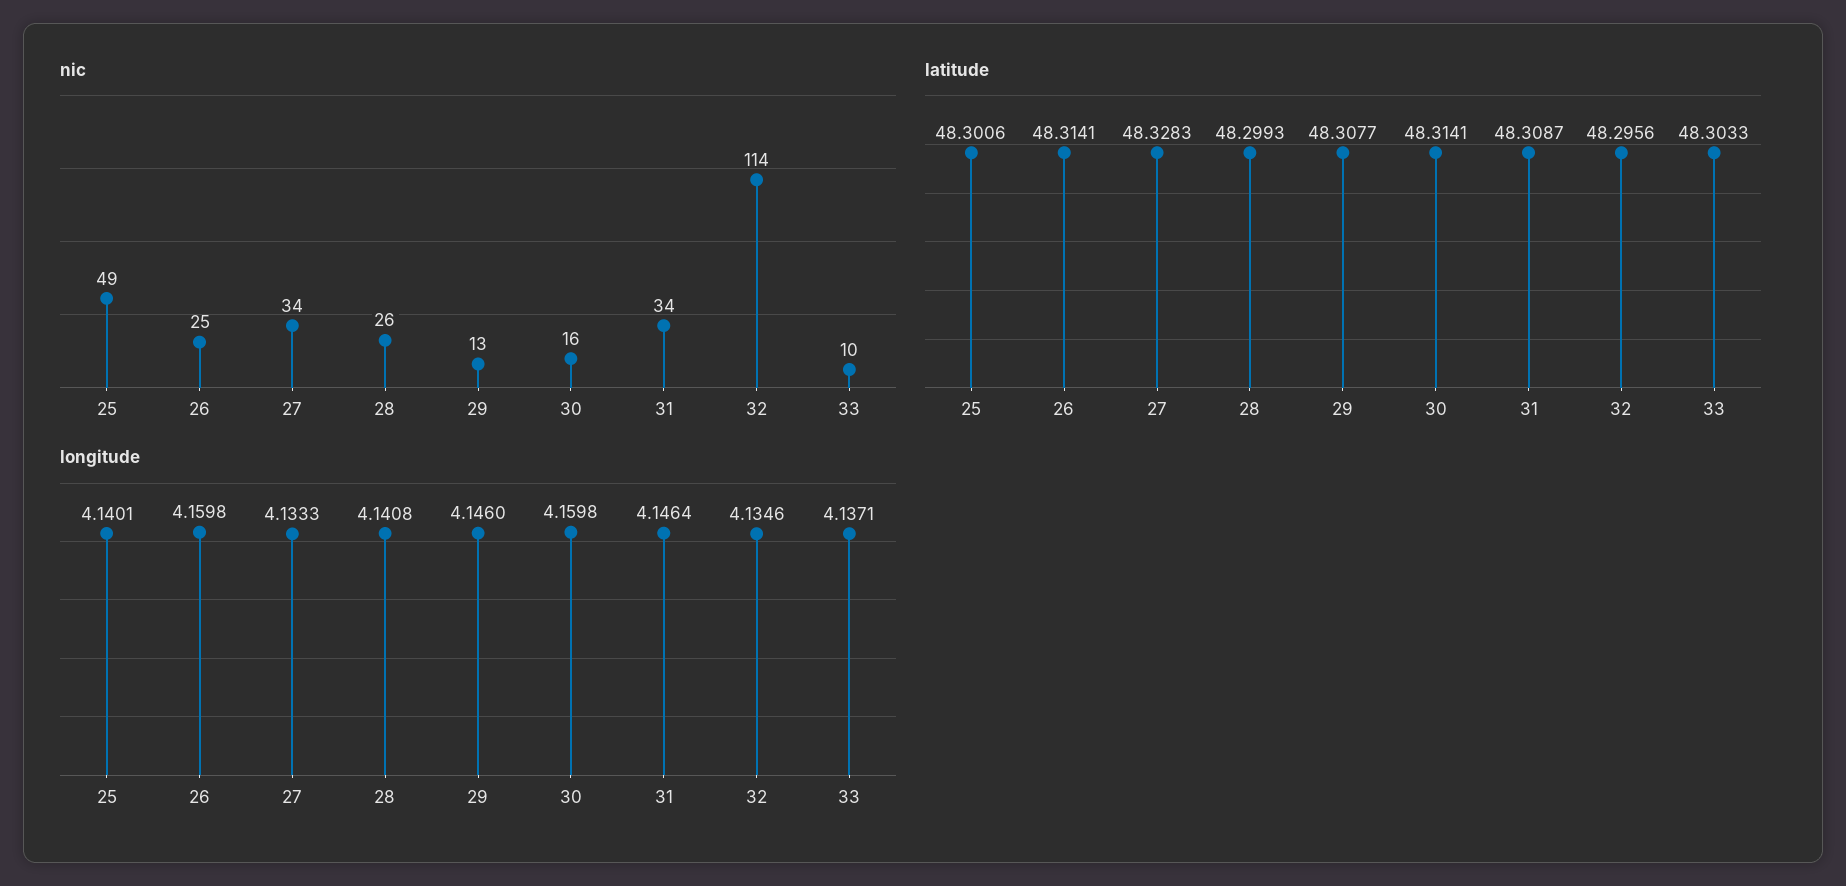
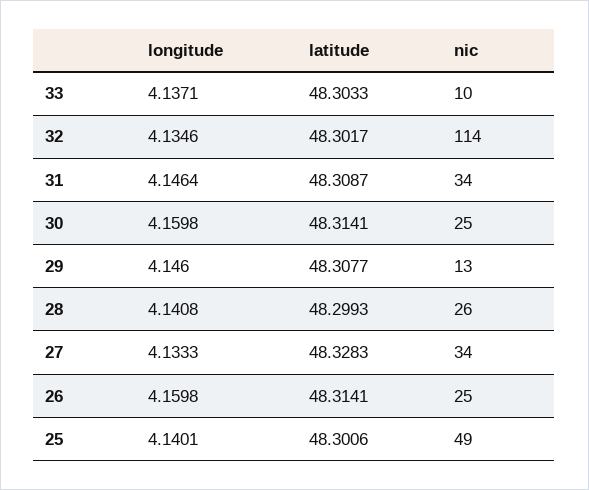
  {
    "nic": {
      "25": 49,
      "26": 25,
      "27": 34,
      "28": 26,
      "29": 13,
-     "30": 16,
+     "30": 25,
      "31": 34,
      "32": 114,
      "33": 10
    },
    "latitude": {
      "25": 48.3006,
      "26": 48.3141,
      "27": 48.3283,
      "28": 48.2993,
      "29": 48.3077,
      "30": 48.3141,
      "31": 48.3087,
-     "32": 48.2956,
+     "32": 48.3017,
      "33": 48.3033
    },
    "longitude": {
      "25": 4.1401,
      "26": 4.1598,
      "27": 4.1333,
      "28": 4.1408,
      "29": 4.146,
      "30": 4.1598,
      "31": 4.1464,
      "32": 4.1346,
      "33": 4.1371
    }
  }

